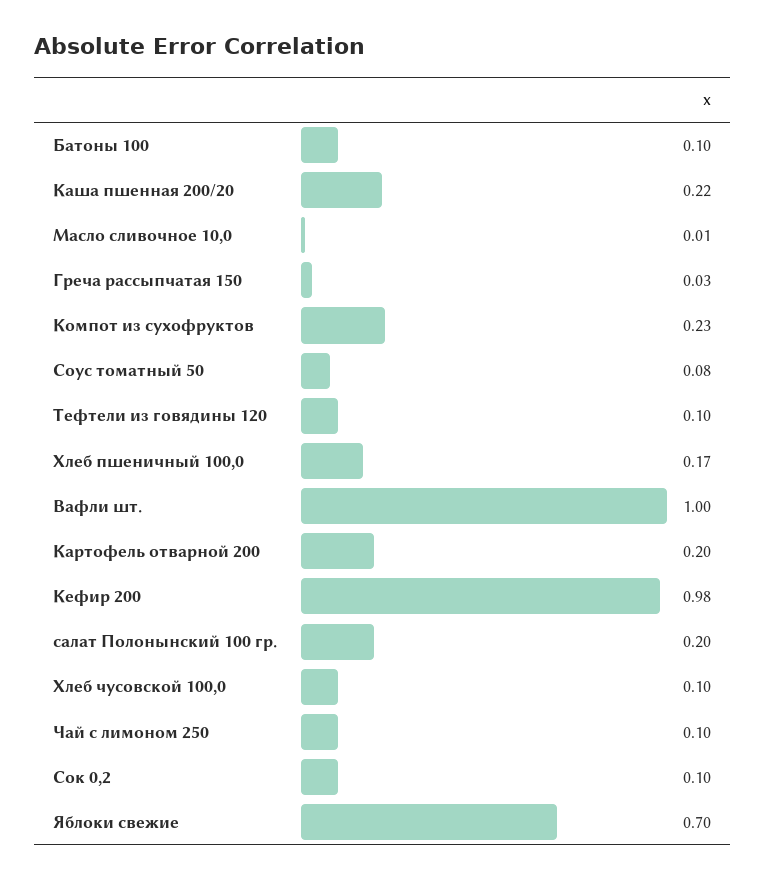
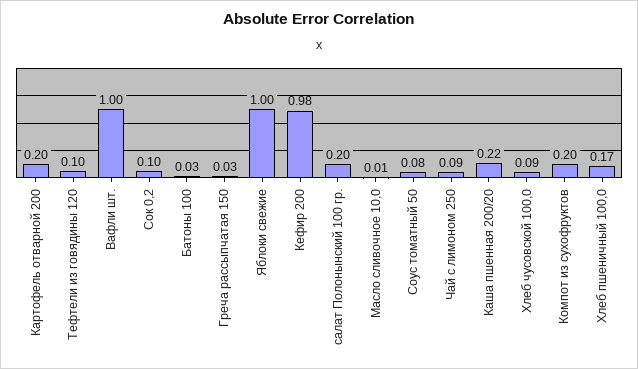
  {
-   "Батоны 100": 0.1,
+   "Батоны 100": 0.03,
    "Каша пшенная 200/20": 0.22,
    "Масло сливочное 10,0": 0.01,
    "Греча рассыпчатая 150": 0.03,
-   "Компот из сухофруктов": 0.23,
+   "Компот из сухофруктов": 0.2,
    "Соус томатный 50": 0.08,
    "Тефтели из говядины 120": 0.1,
    "Хлеб пшеничный 100,0": 0.17,
    "Вафли шт.": 1,
    "Картофель отварной 200": 0.2,
    "Кефир 200": 0.98,
    "салат Полонынский 100 гр.": 0.2,
-   "Хлеб чусовской 100,0": 0.1,
+   "Хлеб чусовской 100,0": 0.09,
-   "Чай с лимоном 250": 0.1,
+   "Чай с лимоном 250": 0.09,
    "Сок 0,2": 0.1,
-   "Яблоки свежие": 0.7
+   "Яблоки свежие": 1
  }

